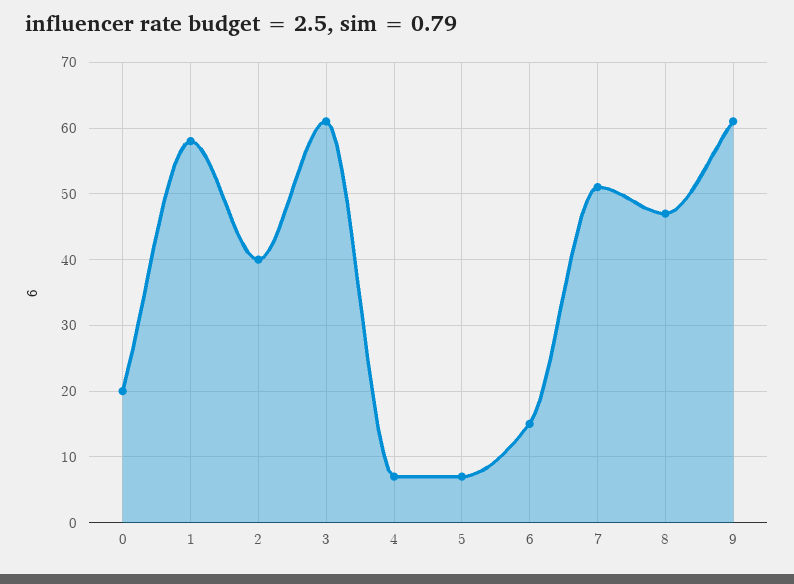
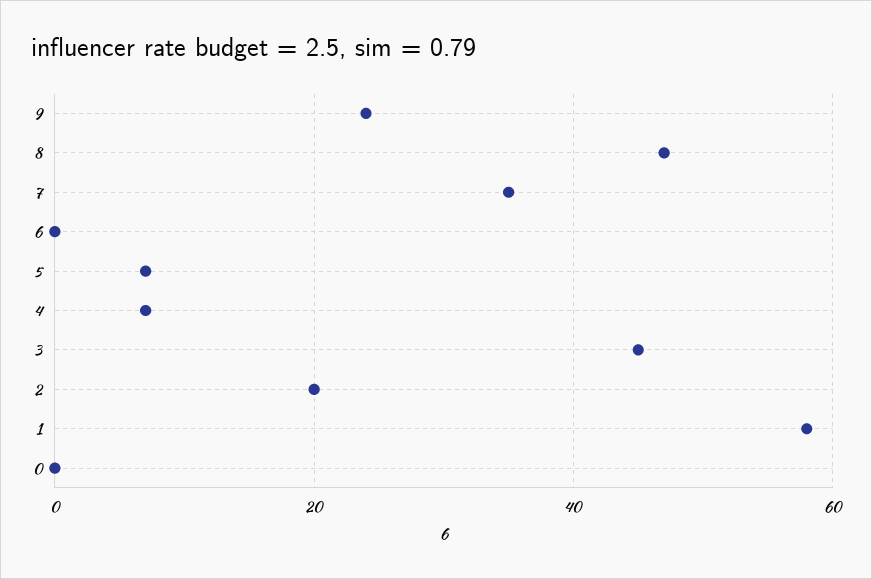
  {
-   "0": 20,
+   "0": 0,
    "1": 58,
-   "2": 40,
+   "2": 20,
-   "3": 61,
+   "3": 45,
    "4": 7,
    "5": 7,
-   "6": 15,
+   "6": 0,
-   "7": 51,
+   "7": 35,
    "8": 47,
-   "9": 61
+   "9": 25
  }

